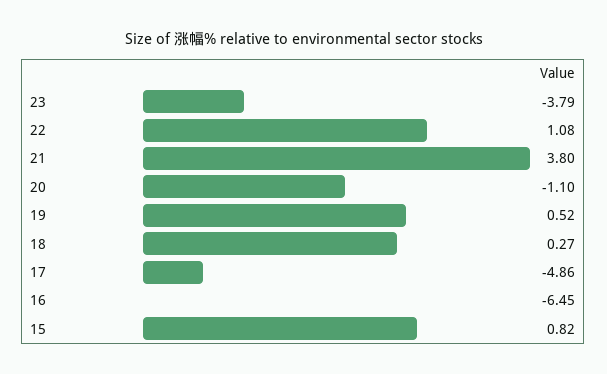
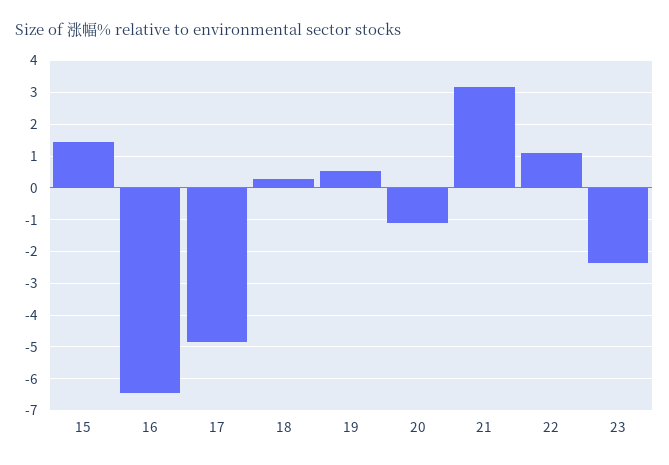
  {
-   "23": -3.79,
+   "23": -2.4,
    "22": 1.08,
-   "21": 3.8,
+   "21": 3.2,
    "20": -1.1,
    "19": 0.52,
    "18": 0.27,
    "17": -4.86,
    "16": -6.45,
-   "15": 0.82
+   "15": 1.4
  }

